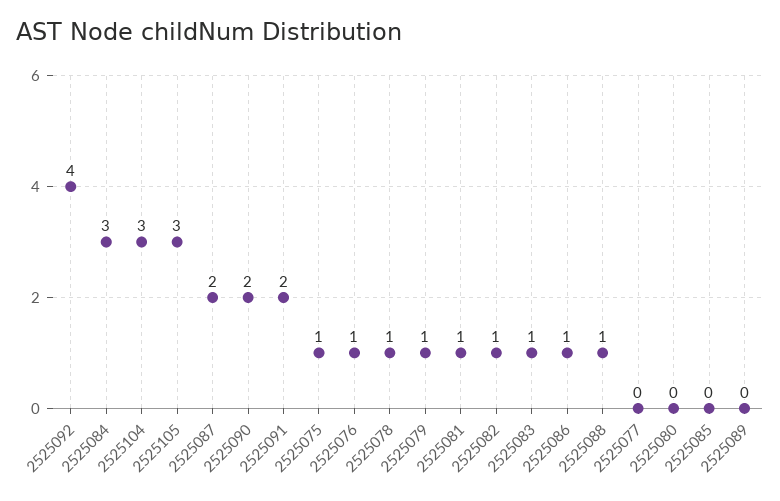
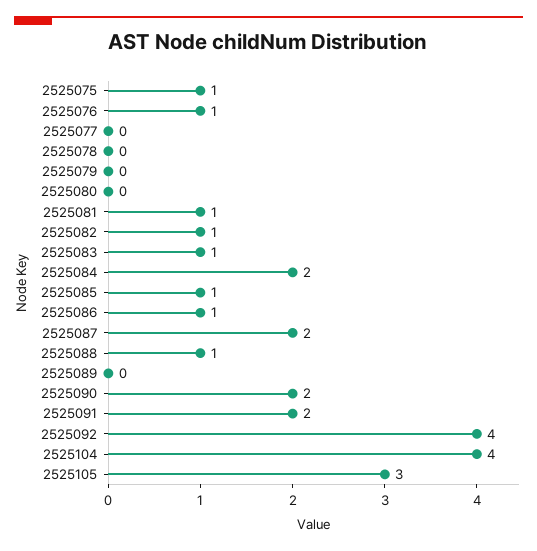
  {
    "2525092": 4,
-   "2525084": 3,
+   "2525084": 2,
-   "2525104": 3,
+   "2525104": 4,
    "2525105": 3,
    "2525087": 2,
    "2525090": 2,
    "2525091": 2,
    "2525075": 1,
    "2525076": 1,
-   "2525078": 1,
+   "2525078": 0,
-   "2525079": 1,
+   "2525079": 0,
    "2525081": 1,
    "2525082": 1,
    "2525083": 1,
    "2525086": 1,
    "2525088": 1,
    "2525077": 0,
    "2525080": 0,
-   "2525085": 0,
+   "2525085": 1,
    "2525089": 0
  }

